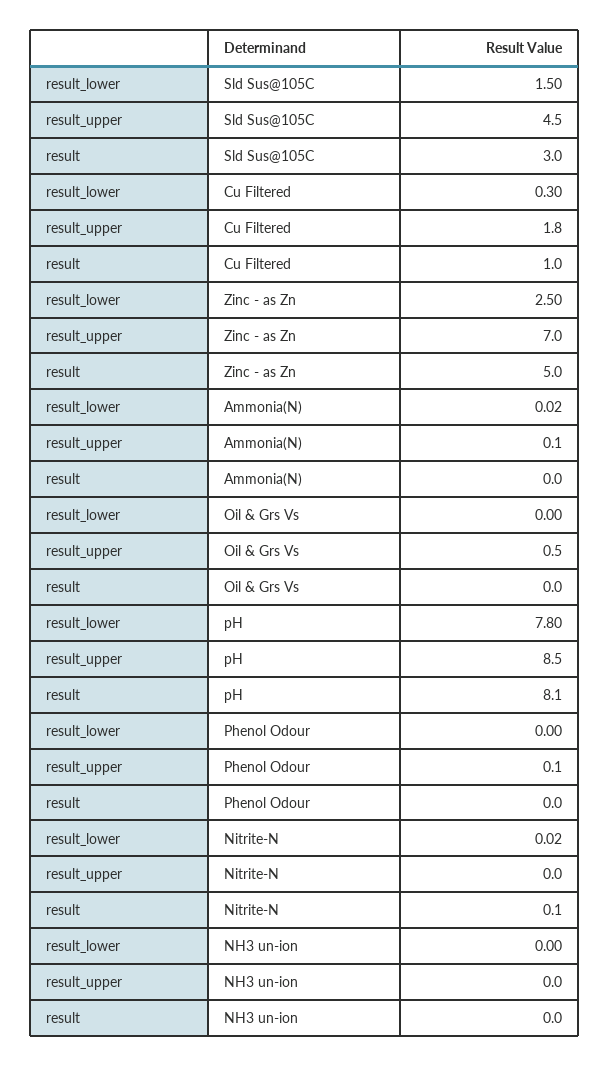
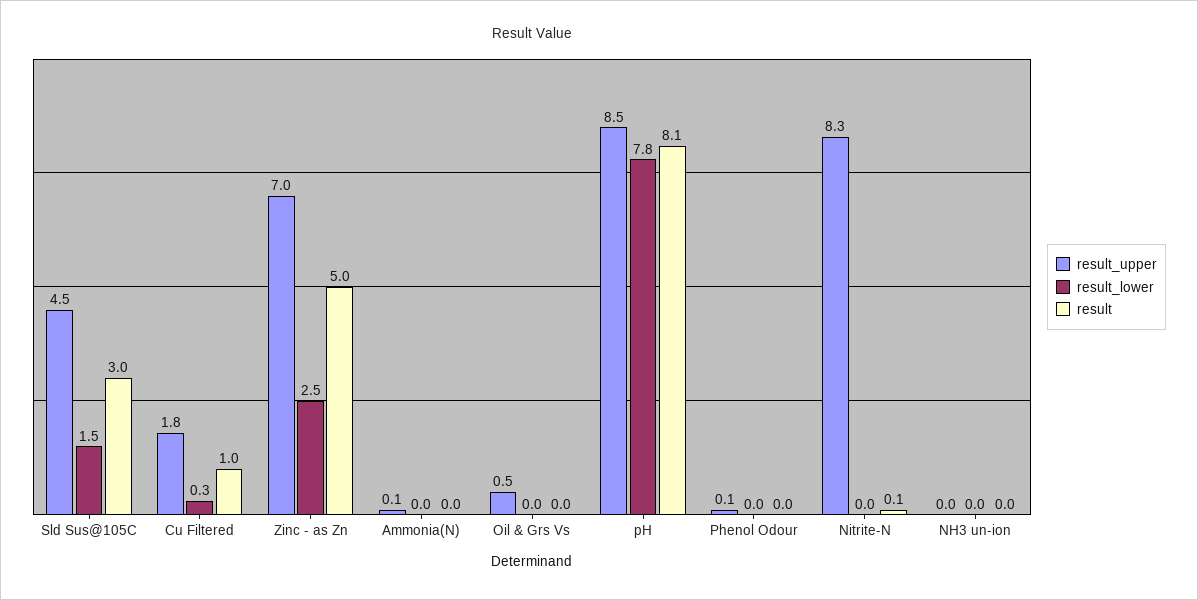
  {
    "result_lower": {
      "Sld Sus@105C": 1.5,
      "Cu Filtered": 0.3,
      "Zinc - as Zn": 2.5,
      "Ammonia(N)": 0.02,
      "Oil & Grs Vs": 0,
      "pH": 7.8,
      "Phenol Odour": 0,
      "Nitrite-N": 0.02,
      "NH3 un-ion": 0
    },
    "result_upper": {
      "Sld Sus@105C": 4.5,
      "Cu Filtered": 1.8,
      "Zinc - as Zn": 7,
      "Ammonia(N)": 0.1,
      "Oil & Grs Vs": 0.5,
      "pH": 8.5,
      "Phenol Odour": 0.1,
-     "Nitrite-N": 0,
+     "Nitrite-N": 8.3,
      "NH3 un-ion": 0
    },
    "result": {
      "Sld Sus@105C": 3,
      "Cu Filtered": 1,
      "Zinc - as Zn": 5,
      "Ammonia(N)": 0,
      "Oil & Grs Vs": 0,
      "pH": 8.1,
      "Phenol Odour": 0,
      "Nitrite-N": 0.1,
      "NH3 un-ion": 0
    }
  }

